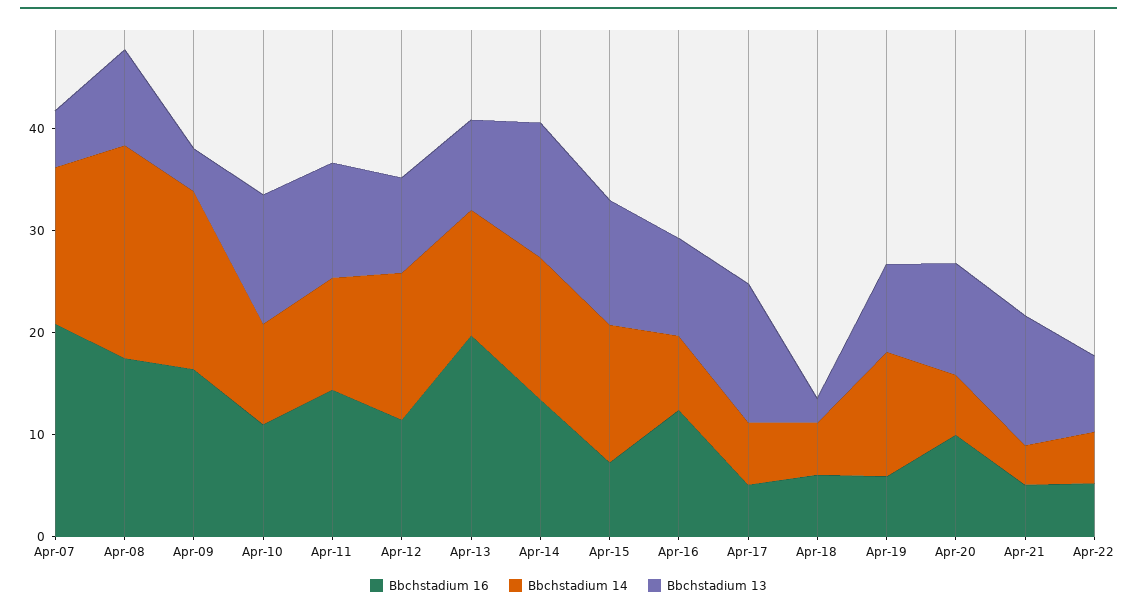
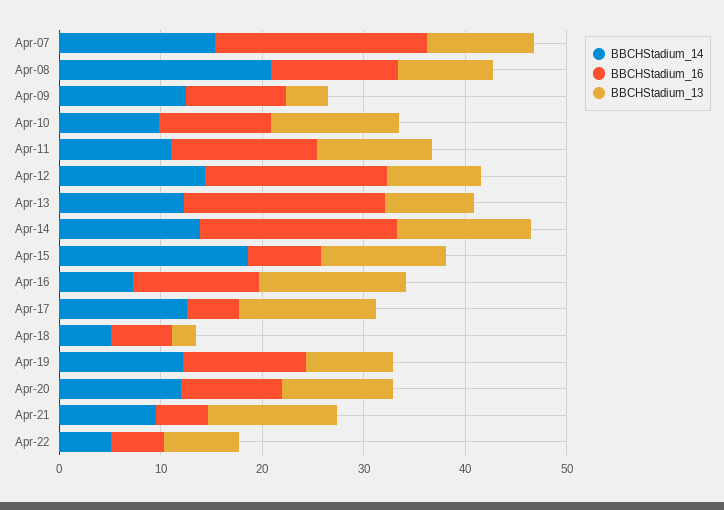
  {
    "Bbchstadium 16": {
      "Apr-07": 20,
-     "Apr-08": 18,
+     "Apr-08": 12,
-     "Apr-09": 16,
+     "Apr-09": 10,
      "Apr-10": 12,
      "Apr-11": 14,
-     "Apr-12": 12,
+     "Apr-12": 18,
      "Apr-13": 20,
-     "Apr-14": 14,
+     "Apr-14": 20,
      "Apr-15": 8,
      "Apr-16": 12,
      "Apr-17": 6,
      "Apr-18": 6,
-     "Apr-19": 6,
+     "Apr-19": 12,
      "Apr-20": 10,
      "Apr-21": 6,
      "Apr-22": 6
    },
    "Bbchstadium 14": {
      "Apr-07": 16,
      "Apr-08": 20,
-     "Apr-09": 18,
+     "Apr-09": 12,
      "Apr-10": 10,
      "Apr-11": 12,
      "Apr-12": 14,
      "Apr-13": 12,
      "Apr-14": 14,
-     "Apr-15": 14,
+     "Apr-15": 18,
      "Apr-16": 8,
-     "Apr-17": 6,
+     "Apr-17": 12,
      "Apr-18": 6,
      "Apr-19": 12,
-     "Apr-20": 6,
+     "Apr-20": 12,
-     "Apr-21": 4,
+     "Apr-21": 10,
      "Apr-22": 6
    },
    "Bbchstadium 13": {
-     "Apr-07": 6,
+     "Apr-07": 10,
      "Apr-08": 10,
      "Apr-09": 4,
      "Apr-10": 12,
      "Apr-11": 12,
      "Apr-12": 10,
      "Apr-13": 8,
      "Apr-14": 14,
      "Apr-15": 12,
-     "Apr-16": 10,
+     "Apr-16": 14,
      "Apr-17": 14,
      "Apr-18": 2,
      "Apr-19": 8,
      "Apr-20": 10,
      "Apr-21": 12,
      "Apr-22": 8
    }
  }

